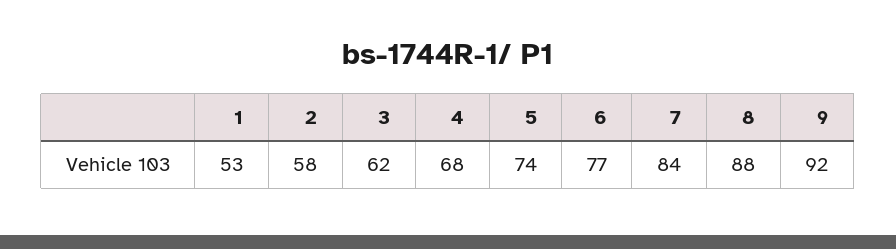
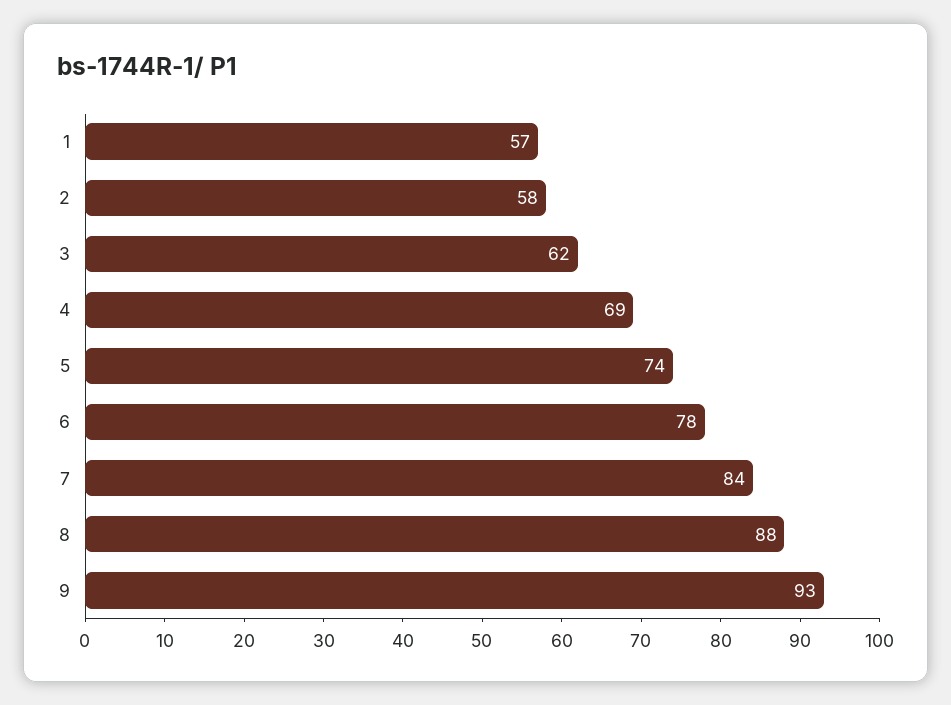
  {
-   "1": 53,
+   "1": 57,
    "2": 58,
    "3": 62,
-   "4": 68,
+   "4": 69,
    "5": 74,
-   "6": 77,
+   "6": 78,
    "7": 84,
    "8": 88,
-   "9": 92
+   "9": 93
  }

